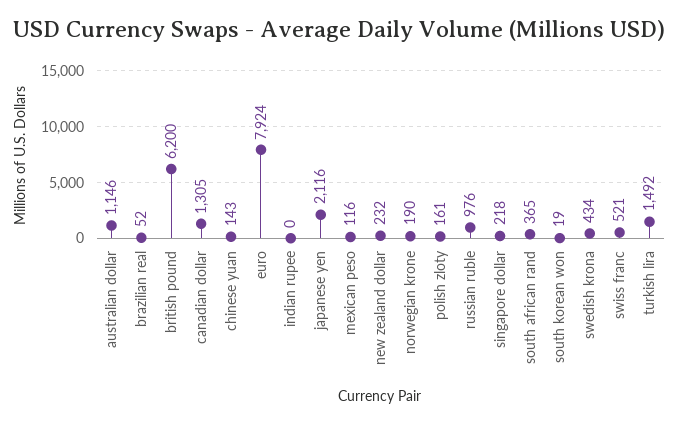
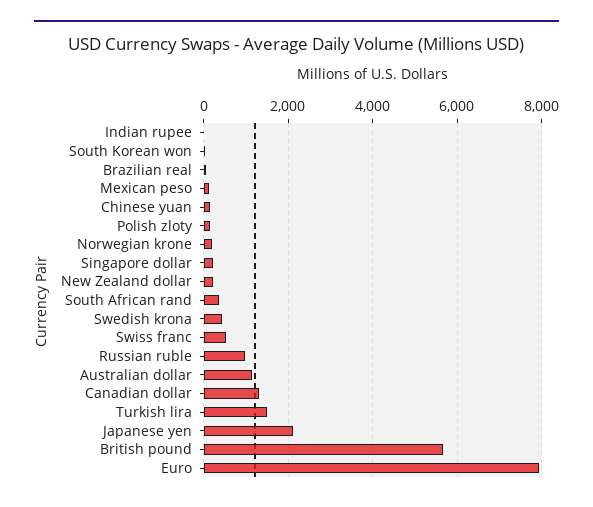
  {
    "australian dollar": 1146,
    "brazilian real": 52,
-   "british pound": 6200,
+   "british pound": 5600,
    "canadian dollar": 1305,
    "chinese yuan": 143,
    "euro": 7924,
    "indian rupee": 0,
    "japanese yen": 2116,
    "mexican peso": 116,
    "new zealand dollar": 232,
    "norwegian krone": 190,
    "polish zloty": 161,
    "russian ruble": 976,
    "singapore dollar": 218,
    "south african rand": 365,
    "south korean won": 19,
    "swedish krona": 434,
    "swiss franc": 521,
    "turkish lira": 1492
  }

